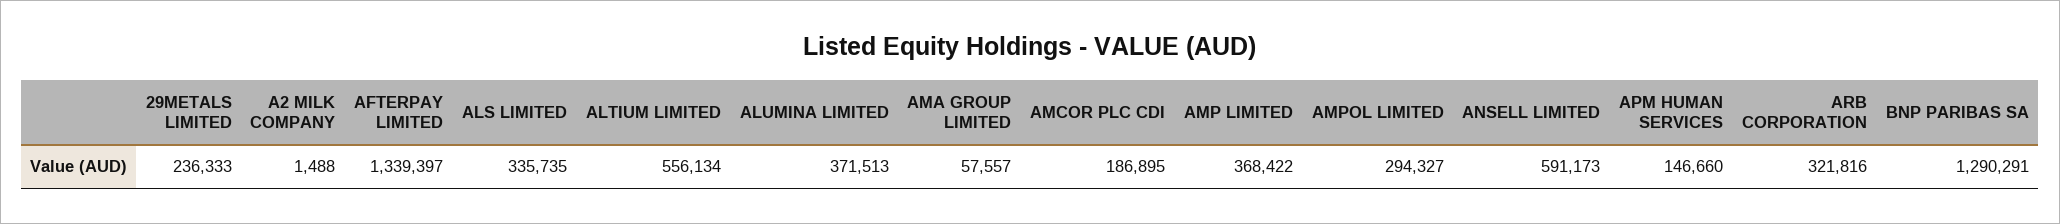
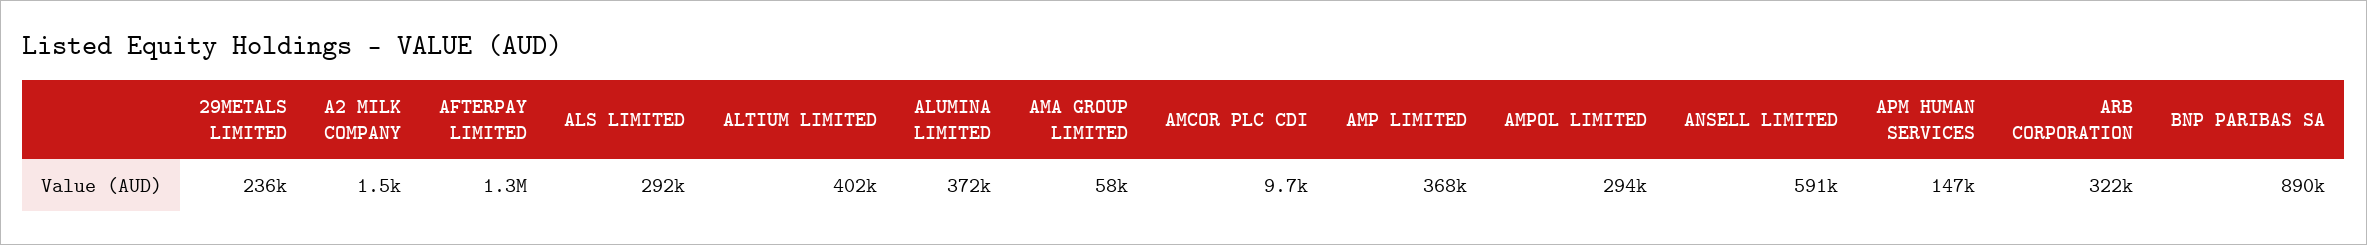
  {
    "29METALS LIMITED": 236333,
    "A2 MILK COMPANY": 1488,
    "AFTERPAY LIMITED": 1339397,
-   "ALS LIMITED": 335735,
+   "ALS LIMITED": 292000,
-   "ALTIUM LIMITED": 556134,
+   "ALTIUM LIMITED": 402000,
    "ALUMINA LIMITED": 371513,
    "AMA GROUP LIMITED": 57557,
-   "AMCOR PLC CDI": 186895,
+   "AMCOR PLC CDI": 9700,
    "AMP LIMITED": 368422,
    "AMPOL LIMITED": 294327,
    "ANSELL LIMITED": 591173,
    "APM HUMAN SERVICES": 146660,
    "ARB CORPORATION": 321816,
-   "BNP PARIBAS SA": 1290291
+   "BNP PARIBAS SA": 890000
  }

